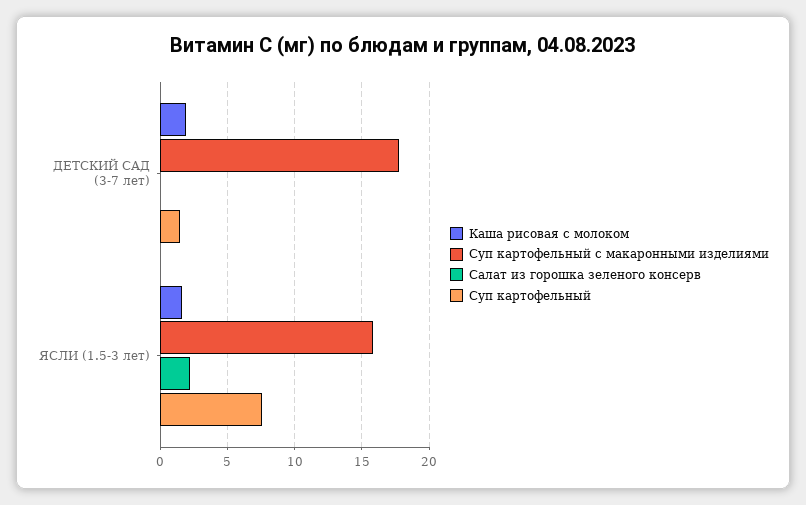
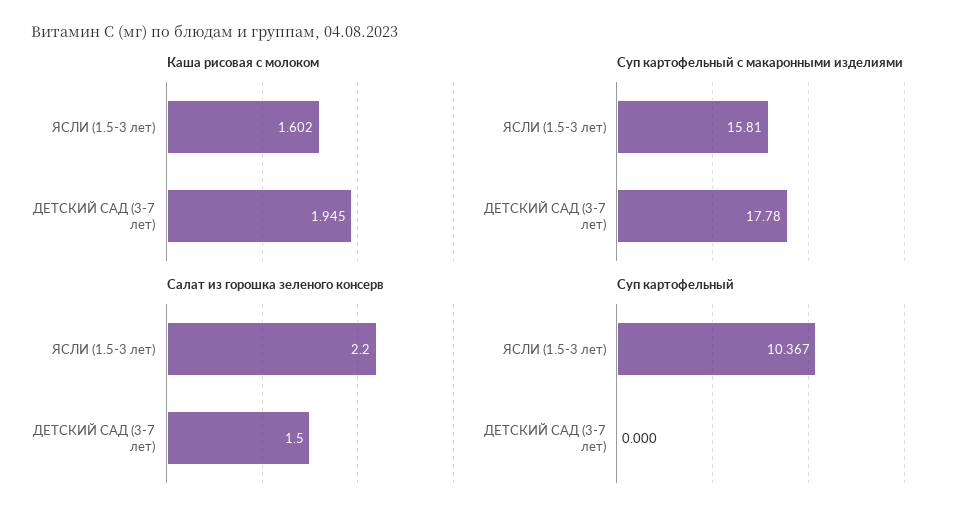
  {
    "Каша рисовая с молоком": {
      "ДЕТСКИЙ САД (3-7 лет)": 1.945,
      "ЯСЛИ (1.5-3 лет)": 1.602
    },
    "Суп картофельный с макаронными изделиями": {
      "ДЕТСКИЙ САД (3-7 лет)": 17.78,
      "ЯСЛИ (1.5-3 лет)": 15.81
    },
    "Салат из горошка зеленого консерв": {
-     "ДЕТСКИЙ САД (3-7 лет)": 0,
+     "ДЕТСКИЙ САД (3-7 лет)": 1.5,
      "ЯСЛИ (1.5-3 лет)": 2.2
    },
    "Суп картофельный": {
-     "ДЕТСКИЙ САД (3-7 лет)": 1.5,
+     "ДЕТСКИЙ САД (3-7 лет)": 0,
-     "ЯСЛИ (1.5-3 лет)": 7.5
+     "ЯСЛИ (1.5-3 лет)": 10.367
    }
  }

